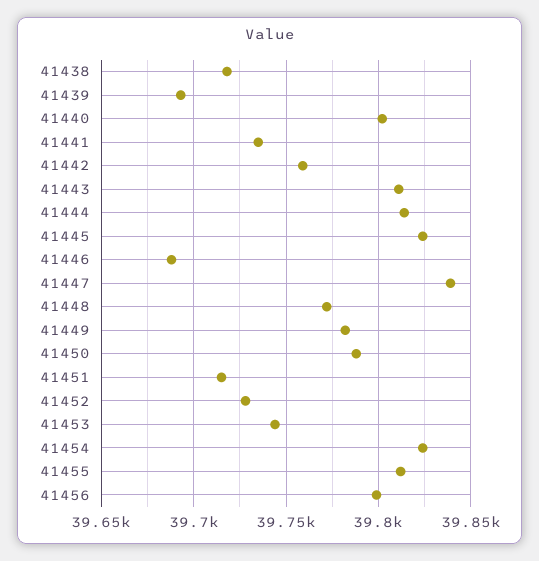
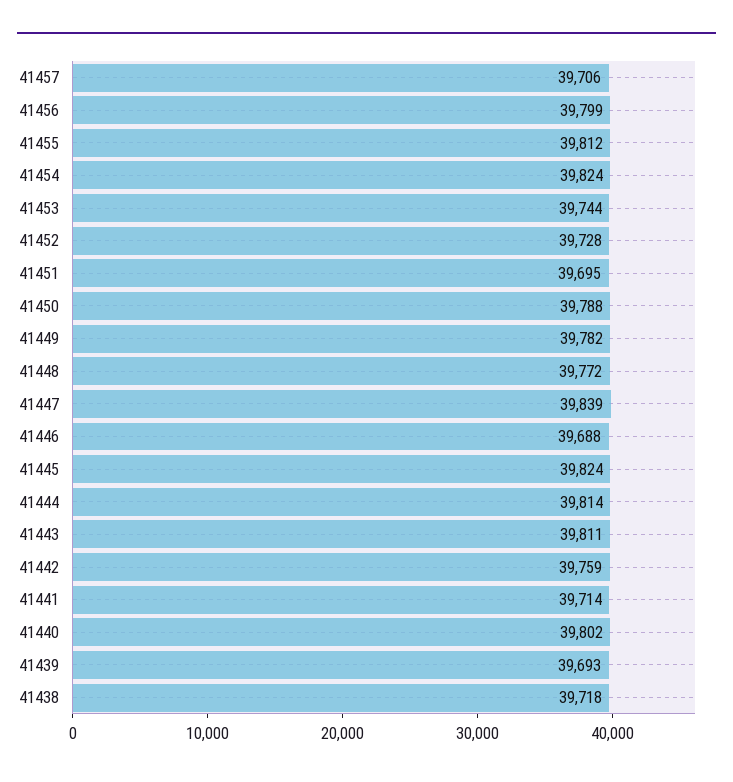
  {
    "41438": 39718,
    "41439": 39693,
    "41440": 39802,
-   "41441": 39735,
+   "41441": 39714,
    "41442": 39759,
    "41443": 39811,
    "41444": 39814,
    "41445": 39824,
    "41446": 39688,
    "41447": 39839,
    "41448": 39772,
    "41449": 39782,
    "41450": 39788,
-   "41451": 39715,
+   "41451": 39695,
    "41452": 39728,
    "41453": 39744,
    "41454": 39824,
    "41455": 39812,
-   "41456": 39799
+   "41456": 39799,
+   "41457": 39706
  }

